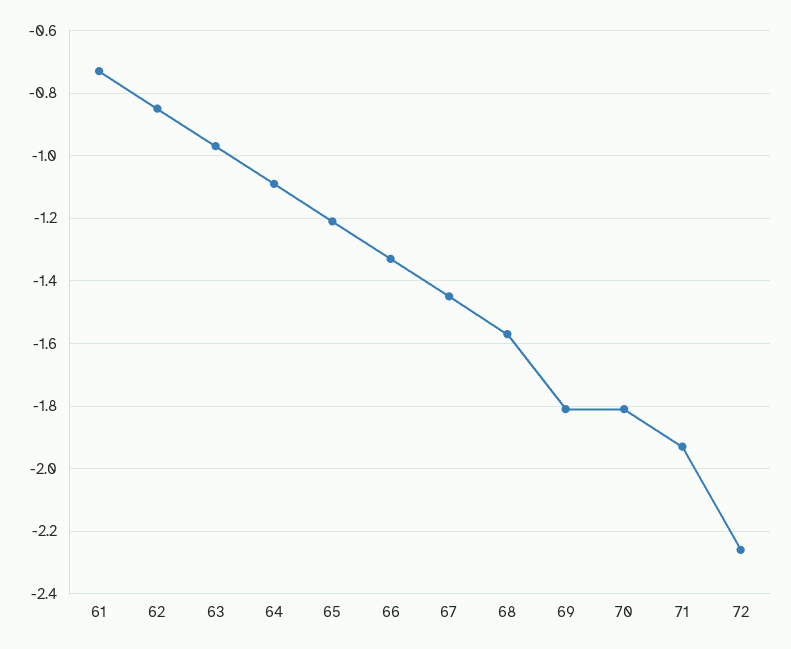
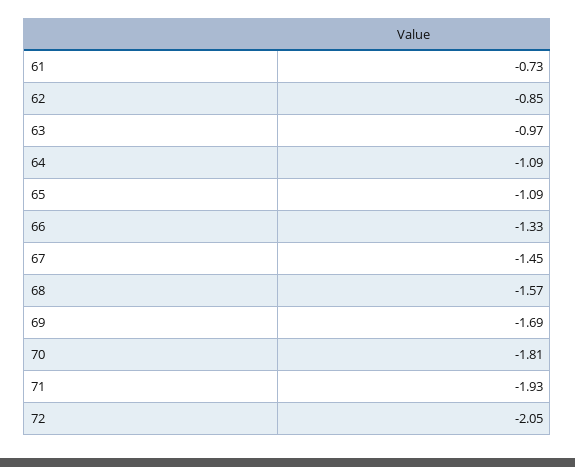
  {
    "61": -0.73,
    "62": -0.85,
    "63": -0.97,
    "64": -1.09,
-   "65": -1.2,
+   "65": -1.09,
    "66": -1.33,
    "67": -1.45,
    "68": -1.57,
-   "69": -1.8,
+   "69": -1.69,
    "70": -1.81,
    "71": -1.93,
-   "72": -2.25
+   "72": -2.05
  }

